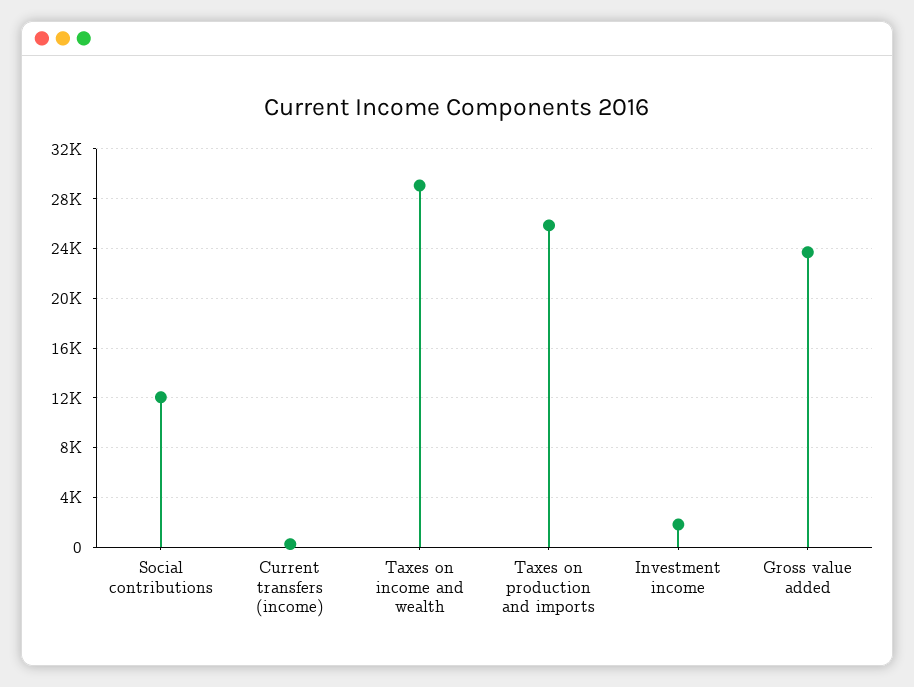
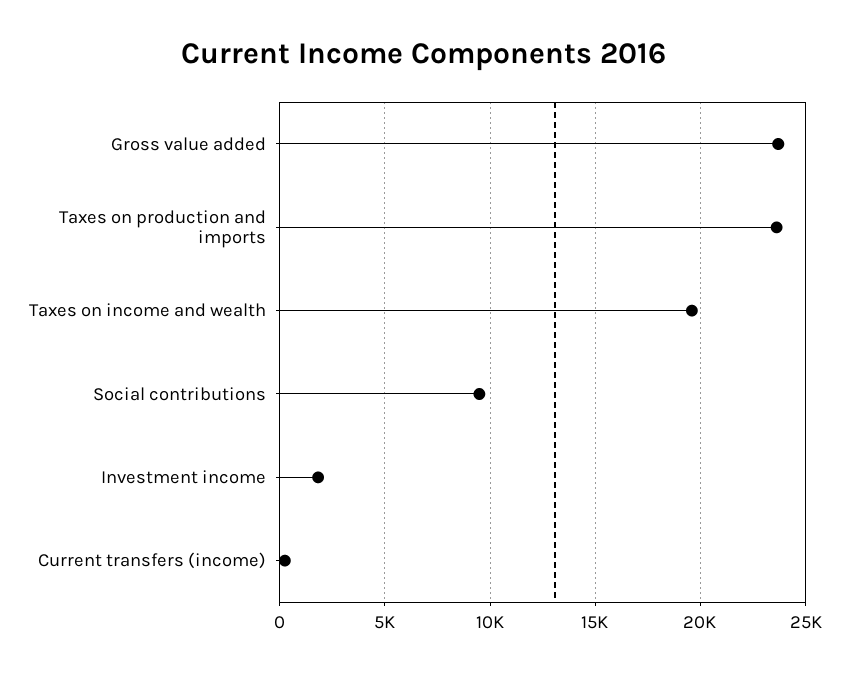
  {
-   "Social contributions": 12000,
+   "Social contributions": 9500,
    "Current transfers (income)": 0,
-   "Taxes on income and wealth": 29000,
+   "Taxes on income and wealth": 19500,
-   "Taxes on production and imports": 26000,
+   "Taxes on production and imports": 23500,
    "Investment income": 2000,
    "Gross value added": 23500
  }

